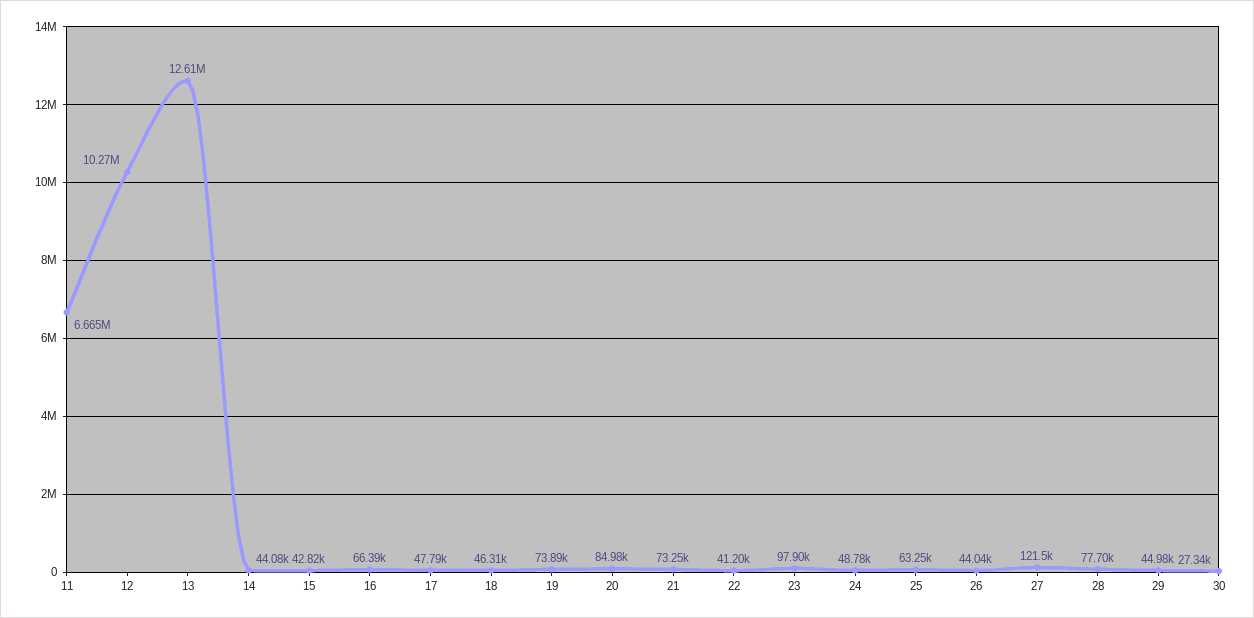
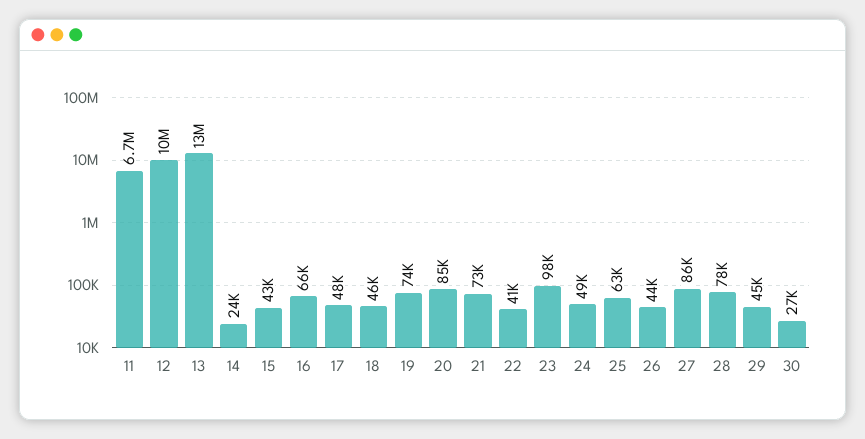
  {
    "11": 6665000,
    "12": 10270000,
    "13": 12610000,
-   "14": 44080,
+   "14": 24000,
    "15": 42820,
    "16": 66390,
    "17": 47790,
    "18": 46310,
    "19": 73890,
    "20": 84980,
    "21": 73250,
    "22": 41200,
    "23": 97900,
    "24": 48780,
    "25": 63250,
    "26": 44040,
-   "27": 121500,
+   "27": 86000,
    "28": 77700,
    "29": 44980,
    "30": 27340
  }

